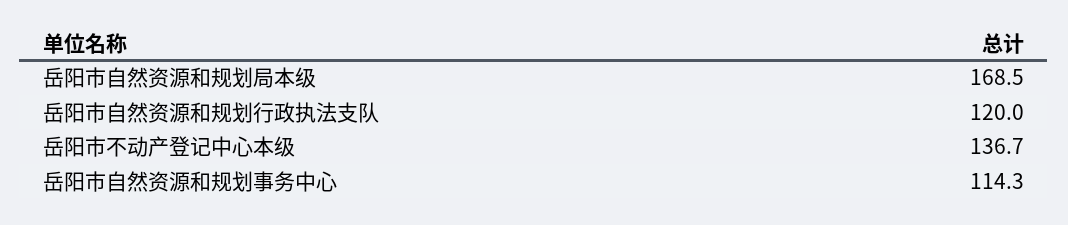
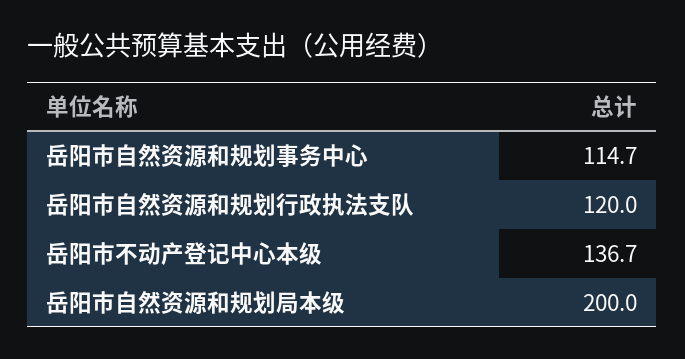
  {
-   "岳阳市自然资源和规划局本级": 168.5,
+   "岳阳市自然资源和规划局本级": 200,
    "岳阳市自然资源和规划行政执法支队": 120,
    "岳阳市不动产登记中心本级": 136.7,
-   "岳阳市自然资源和规划事务中心": 114.3
+   "岳阳市自然资源和规划事务中心": 114.7
  }

